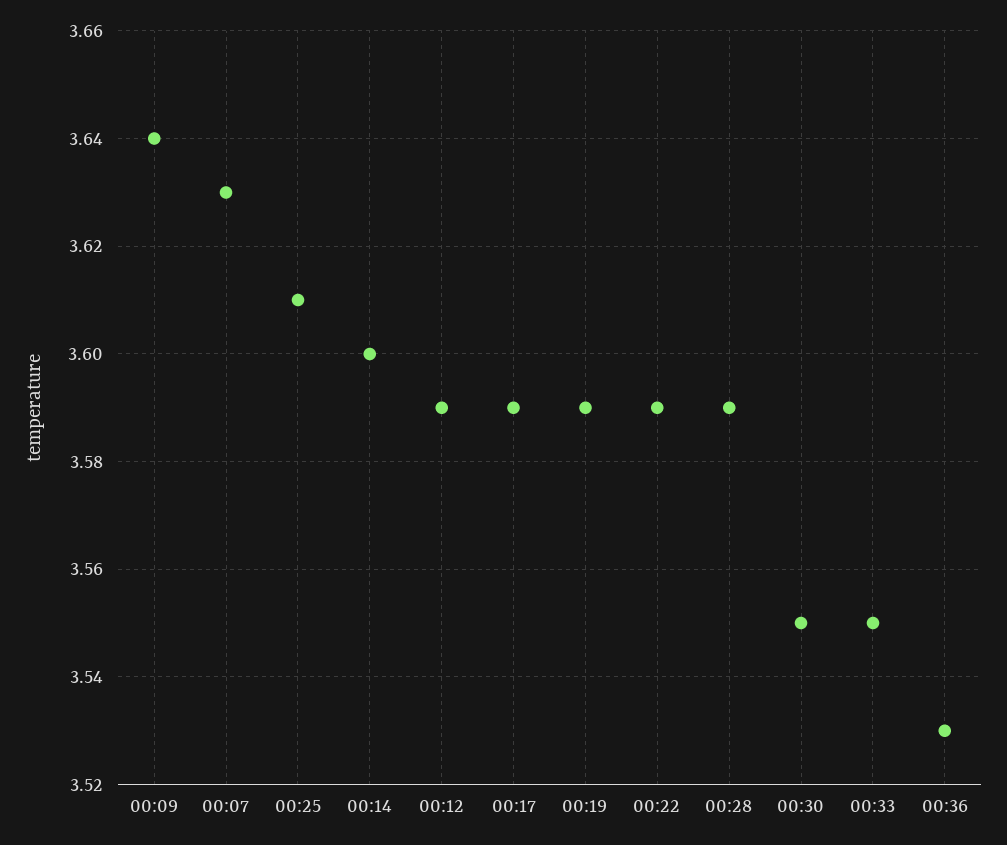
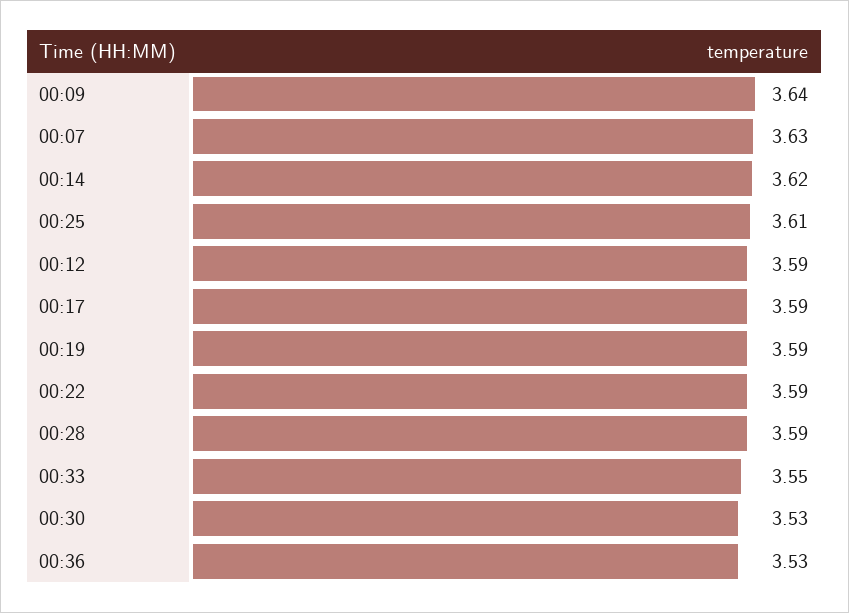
  {
    "00:09": 3.64,
    "00:07": 3.63,
    "00:25": 3.61,
-   "00:14": 3.6,
+   "00:14": 3.62,
    "00:12": 3.59,
    "00:17": 3.59,
    "00:19": 3.59,
    "00:22": 3.59,
    "00:28": 3.59,
-   "00:30": 3.55,
+   "00:30": 3.53,
    "00:33": 3.55,
    "00:36": 3.53
  }

